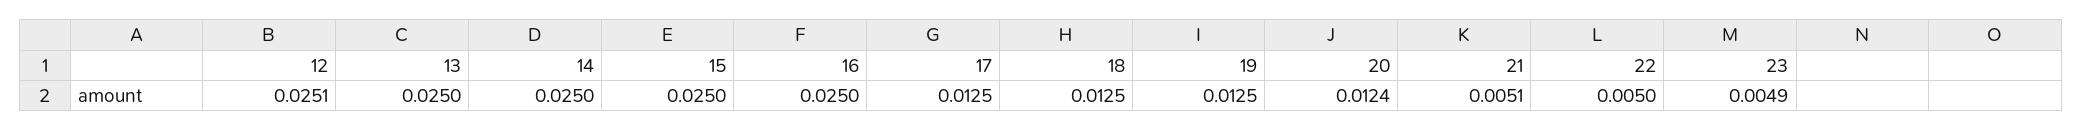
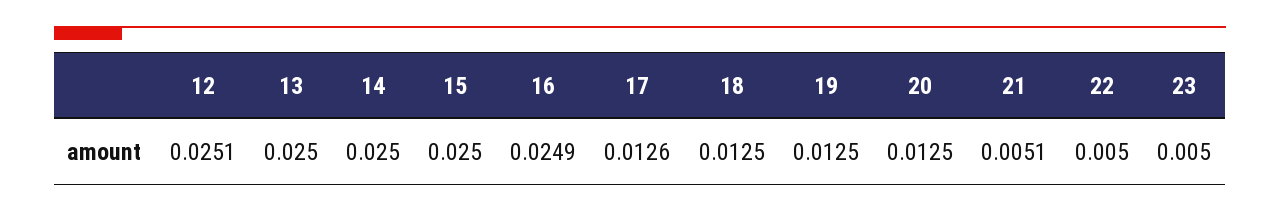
  {
    "12": 0.0251,
    "13": 0.025,
    "14": 0.025,
    "15": 0.025,
-   "16": 0.025,
+   "16": 0.0249,
-   "17": 0.0125,
+   "17": 0.0126,
    "18": 0.0125,
    "19": 0.0125,
-   "20": 0.0124,
+   "20": 0.0125,
    "21": 0.0051,
    "22": 0.005,
-   "23": 0.0049
+   "23": 0.005
  }

